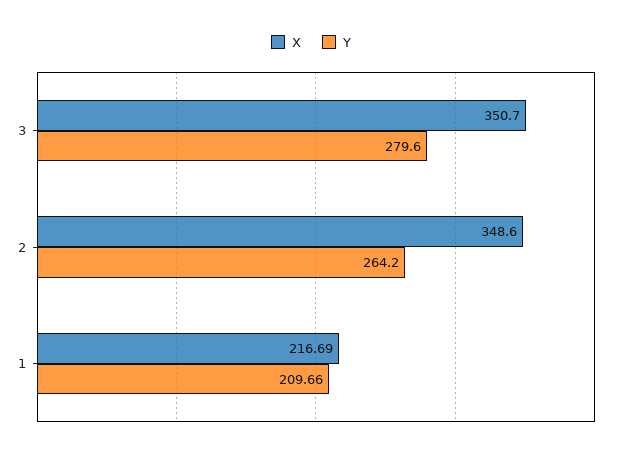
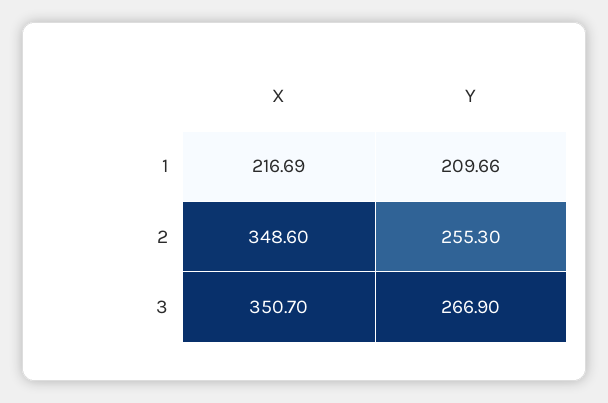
  {
    "X": {
      "3": 350.7,
      "2": 348.6,
      "1": 216.69
    },
    "Y": {
-     "3": 279.6,
+     "3": 266.9,
-     "2": 264.2,
+     "2": 255.3,
      "1": 209.66
    }
  }

